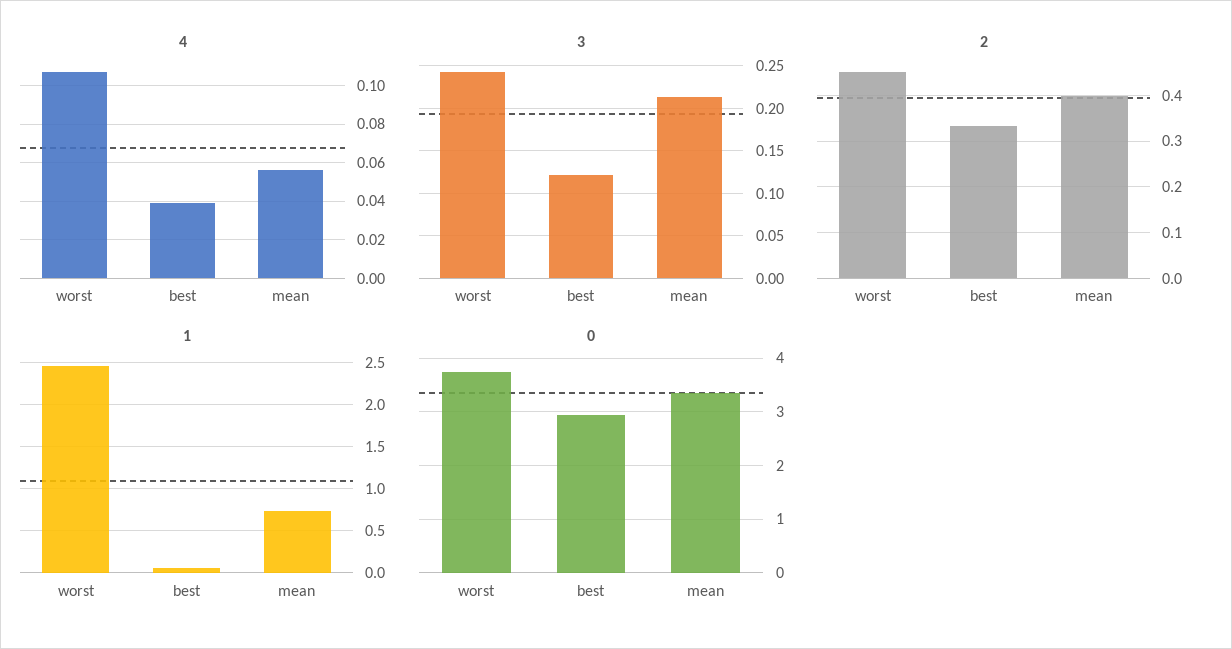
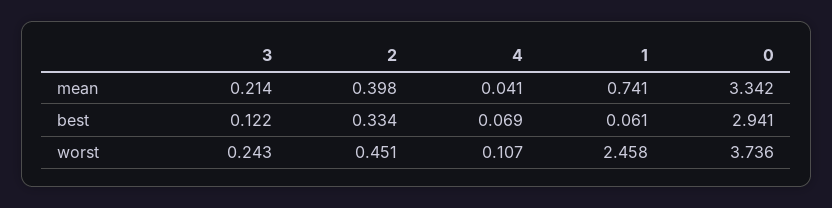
  {
    "4": {
      "worst": 0.107,
-     "best": 0.04,
+     "best": 0.069,
-     "mean": 0.055
+     "mean": 0.041
    },
    "3": {
      "worst": 0.243,
      "best": 0.122,
      "mean": 0.214
    },
    "2": {
      "worst": 0.451,
      "best": 0.334,
      "mean": 0.398
    },
    "1": {
      "worst": 2.458,
      "best": 0.061,
      "mean": 0.741
    },
    "0": {
      "worst": 3.736,
      "best": 2.941,
      "mean": 3.342
    }
  }

